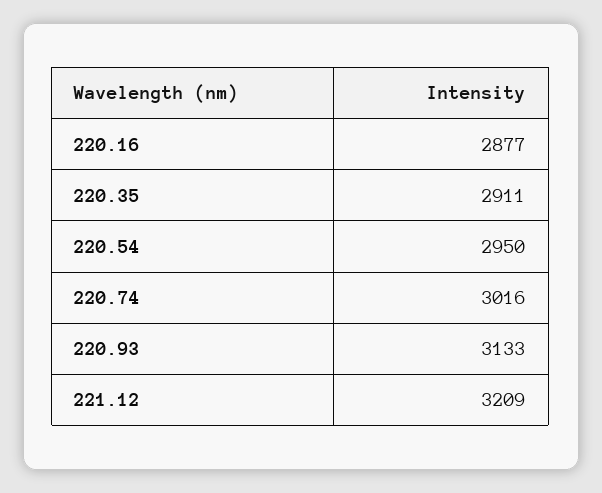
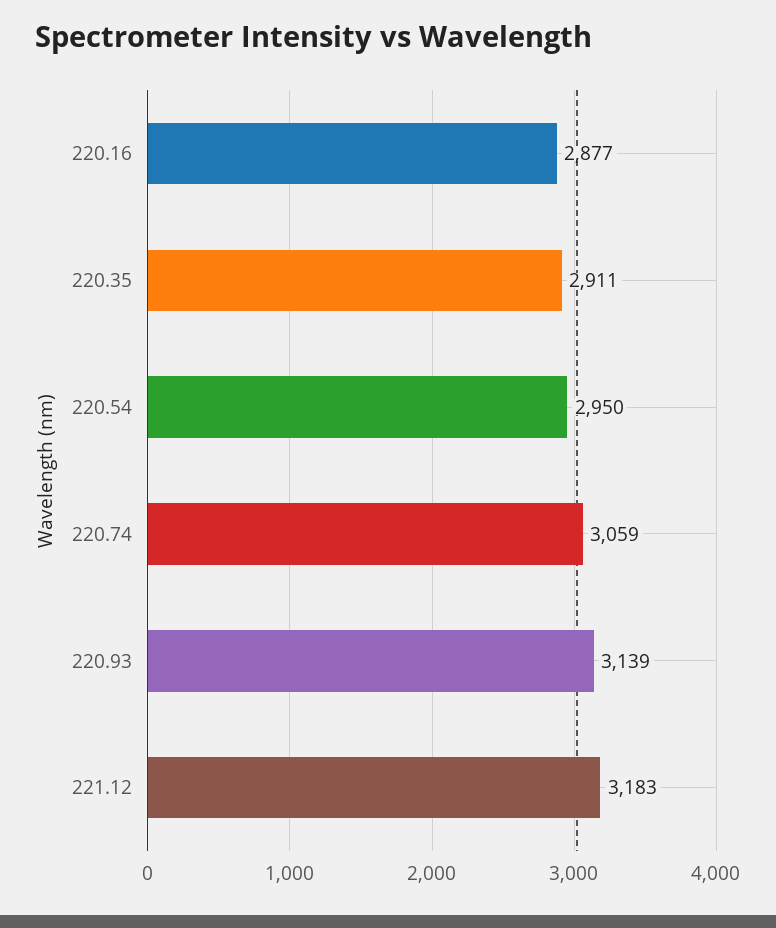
  {
    "220.16": 2877,
    "220.35": 2911,
    "220.54": 2950,
-   "220.74": 3016,
+   "220.74": 3059,
-   "220.93": 3133,
+   "220.93": 3139,
-   "221.12": 3209
+   "221.12": 3183
  }

